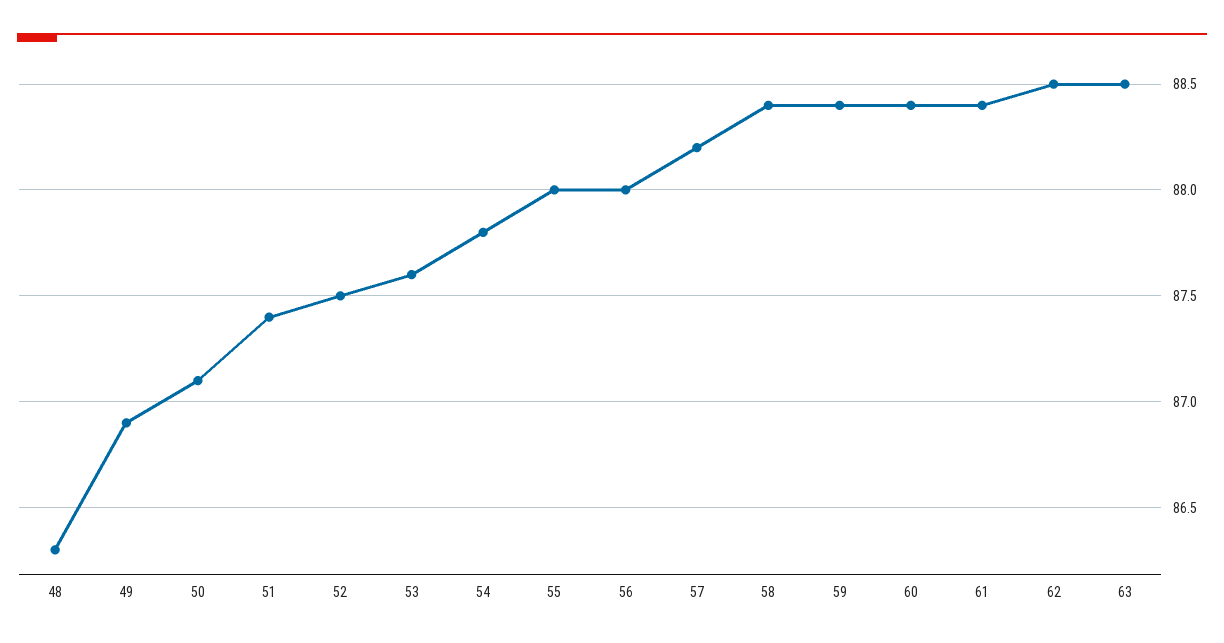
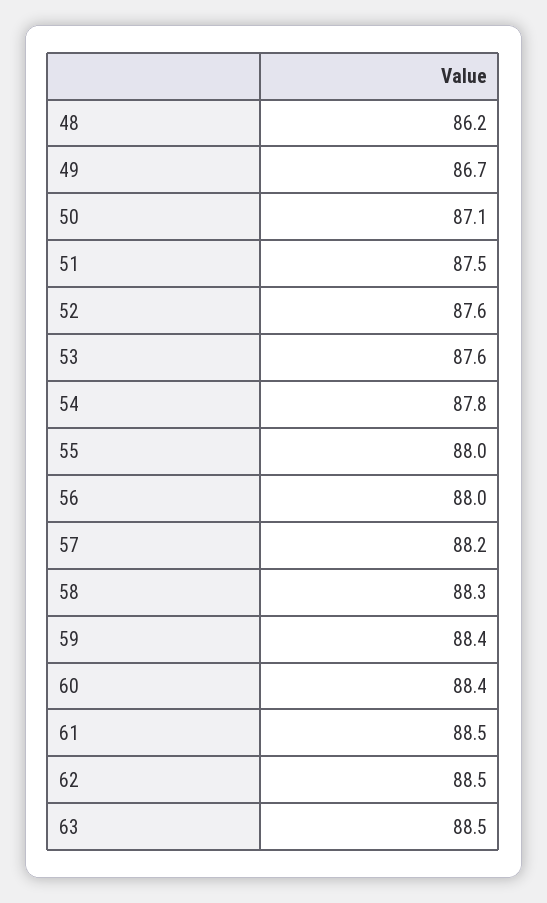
  {
-   "48": 86.3,
+   "48": 86.2,
-   "49": 86.9,
+   "49": 86.7,
    "50": 87.1,
-   "51": 87.4,
+   "51": 87.5,
-   "52": 87.5,
+   "52": 87.6,
    "53": 87.6,
    "54": 87.8,
    "55": 88,
    "56": 88,
    "57": 88.2,
-   "58": 88.4,
+   "58": 88.3,
    "59": 88.4,
    "60": 88.4,
-   "61": 88.4,
+   "61": 88.5,
    "62": 88.5,
    "63": 88.5
  }

